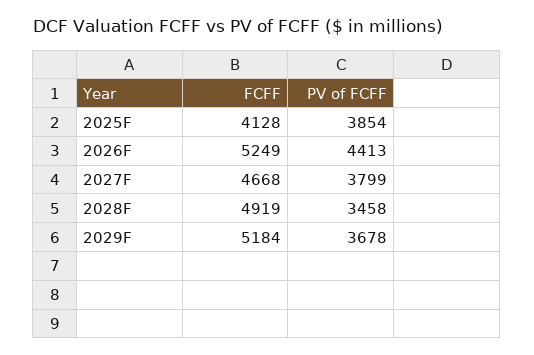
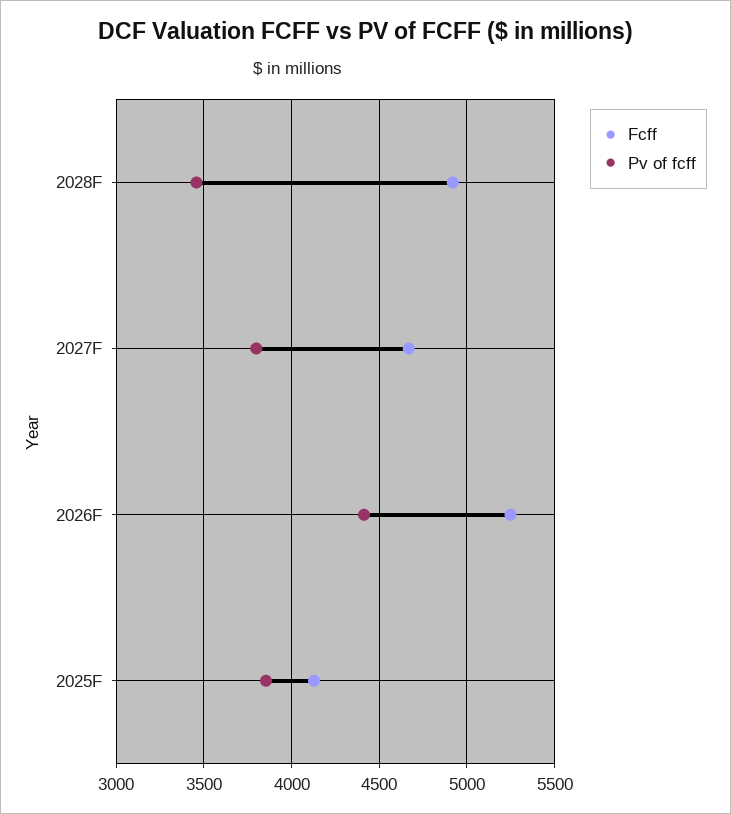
  {
    "FCFF": {
      "2025F": 4128,
      "2026F": 5249,
      "2027F": 4668,
-     "2028F": 4919,
+     "2028F": 4919
-     "2029F": 5184
    },
    "PV of FCFF": {
      "2025F": 3854,
      "2026F": 4413,
      "2027F": 3799,
-     "2028F": 3458,
+     "2028F": 3458
-     "2029F": 3678
    }
  }

